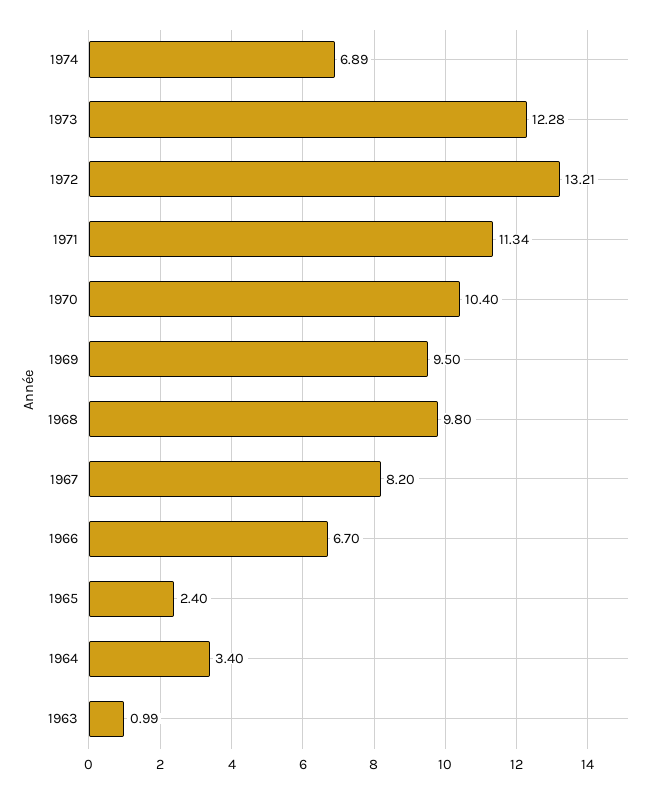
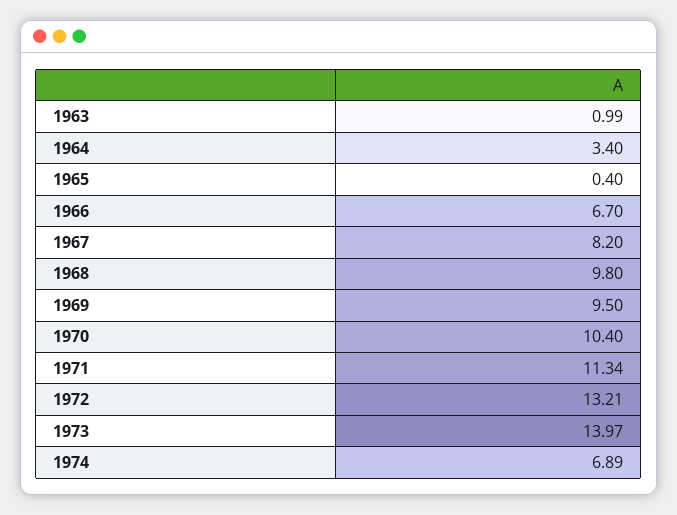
  {
    "1974": 6.89,
-   "1973": 12.28,
+   "1973": 13.97,
    "1972": 13.21,
    "1971": 11.34,
    "1970": 10.4,
    "1969": 9.5,
    "1968": 9.8,
    "1967": 8.2,
    "1966": 6.7,
-   "1965": 2.4,
+   "1965": 0.4,
    "1964": 3.4,
    "1963": 0.99
  }

